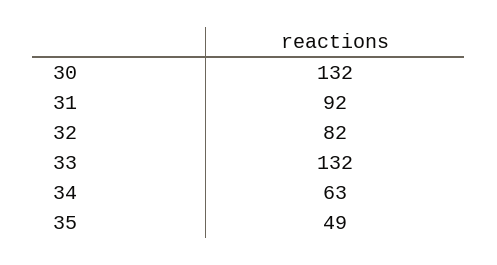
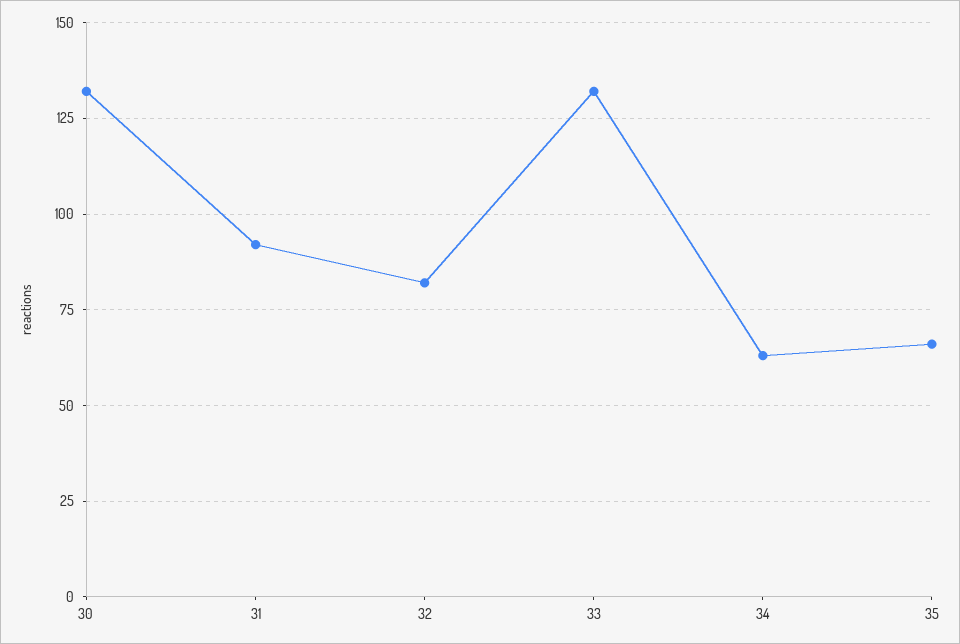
  {
    "30": 132,
    "31": 92,
    "32": 82,
    "33": 132,
    "34": 63,
-   "35": 49
+   "35": 65
  }

